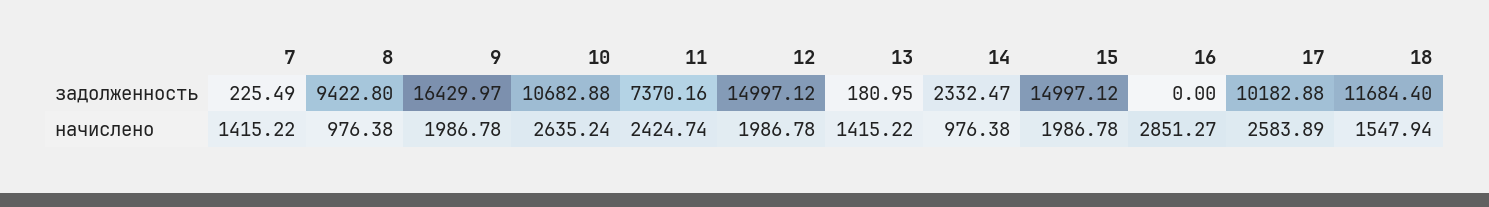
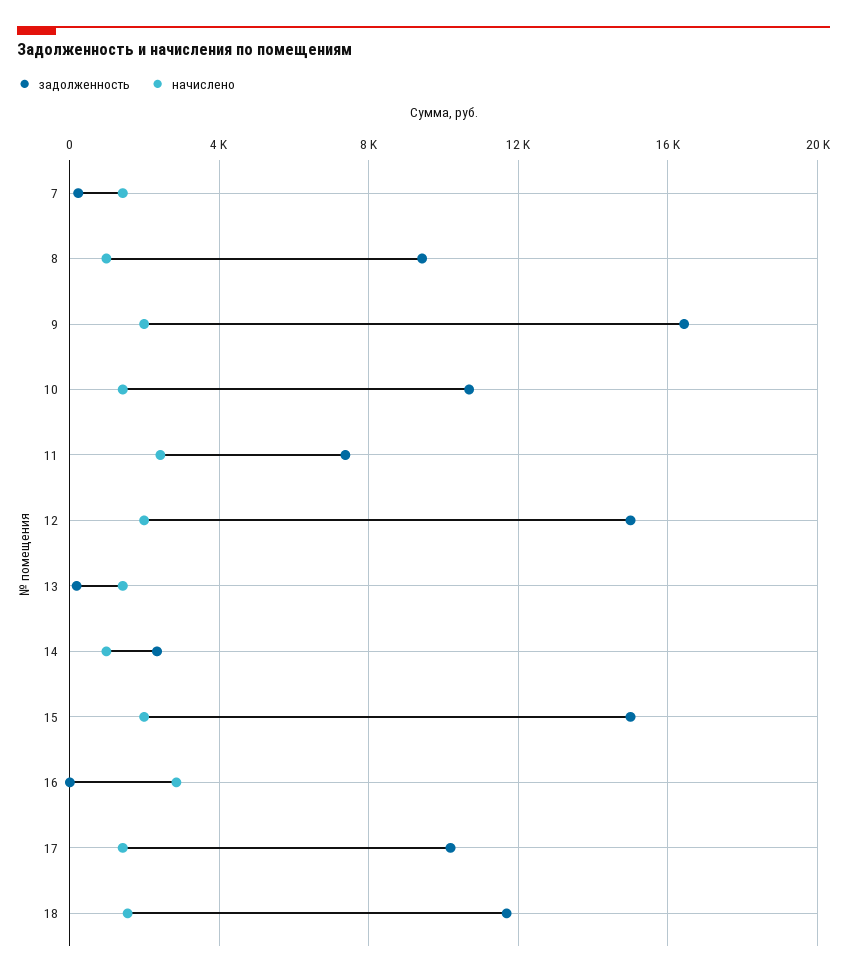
  {
    "задолженность": {
      "7": 225.49,
      "8": 9422.8,
      "9": 16429.97,
      "10": 10682.88,
      "11": 7370.16,
      "12": 14997.12,
      "13": 180.95,
      "14": 2332.47,
      "15": 14997.12,
      "16": 0,
      "17": 10182.88,
      "18": 11684.4
    },
    "начислено": {
      "7": 1415.22,
      "8": 976.38,
      "9": 1986.78,
-     "10": 2635.24,
+     "10": 1500,
      "11": 2424.74,
      "12": 1986.78,
      "13": 1415.22,
      "14": 976.38,
      "15": 1986.78,
      "16": 2851.27,
-     "17": 2583.89,
+     "17": 1500,
      "18": 1547.94
    }
  }

